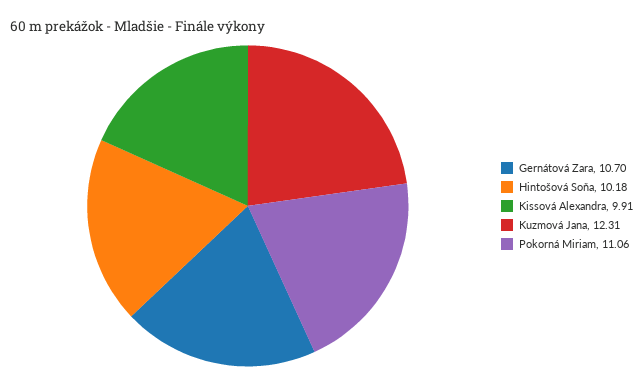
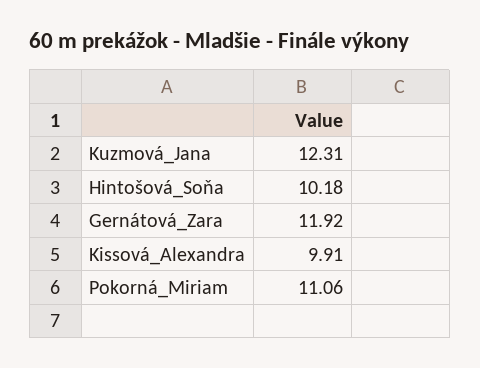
  {
-   "Gernátová Zara": 10.7,
+   "Gernátová Zara": 11.92,
    "Hintošová Soňa": 10.18,
    "Kissová Alexandra": 9.91,
    "Kuzmová Jana": 12.31,
    "Pokorná Miriam": 11.06
  }

